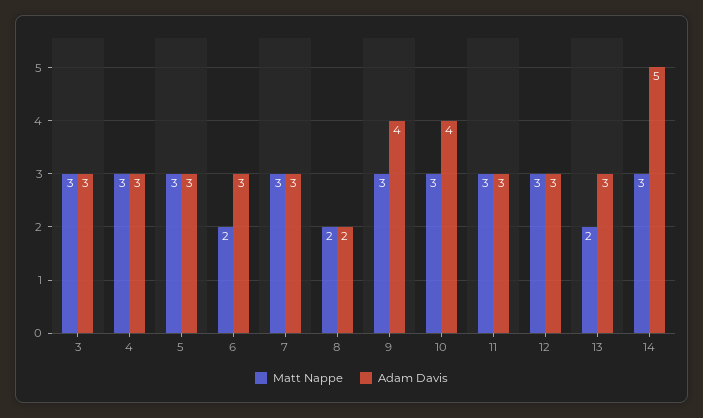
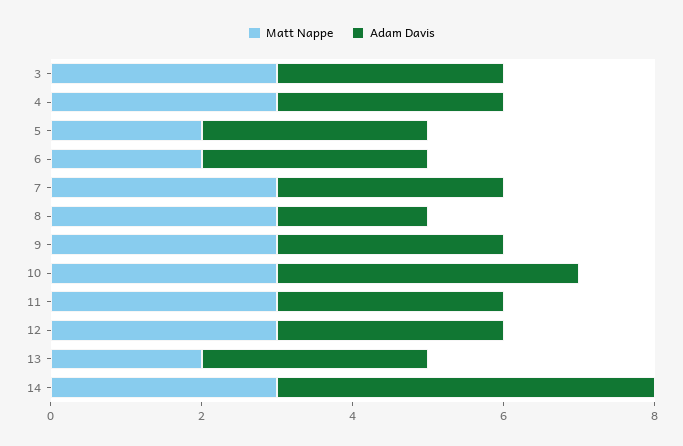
  {
    "Matt Nappe": {
      "3": 3,
      "4": 3,
-     "5": 3,
+     "5": 2,
      "6": 2,
      "7": 3,
-     "8": 2,
+     "8": 3,
      "9": 3,
      "10": 3,
      "11": 3,
      "12": 3,
      "13": 2,
      "14": 3
    },
    "Adam Davis": {
      "3": 3,
      "4": 3,
      "5": 3,
      "6": 3,
      "7": 3,
      "8": 2,
-     "9": 4,
+     "9": 3,
      "10": 4,
      "11": 3,
      "12": 3,
      "13": 3,
      "14": 5
    }
  }

